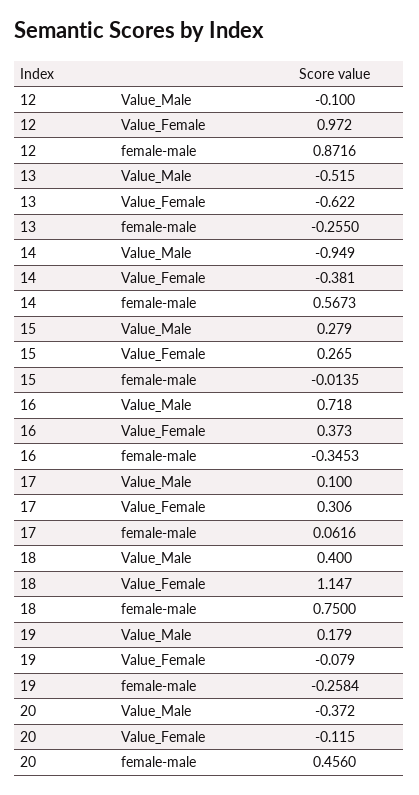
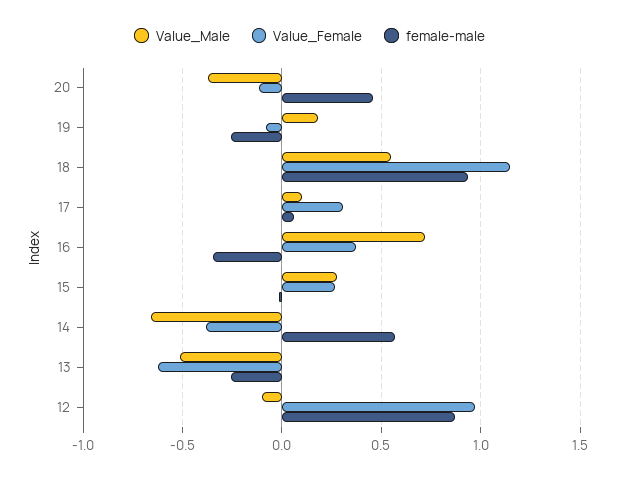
  {
    "Value_Male": {
      "12": -0.1,
      "13": -0.515,
-     "14": -0.949,
+     "14": -0.65,
      "15": 0.279,
      "16": 0.718,
      "17": 0.1,
-     "18": 0.4,
+     "18": 0.55,
      "19": 0.179,
      "20": -0.372
    },
    "Value_Female": {
      "12": 0.972,
      "13": -0.622,
      "14": -0.381,
      "15": 0.265,
      "16": 0.373,
      "17": 0.306,
      "18": 1.147,
      "19": -0.079,
      "20": -0.115
    },
    "female-male": {
      "12": 0.8716,
      "13": -0.255,
      "14": 0.5673,
      "15": -0.0135,
      "16": -0.3453,
      "17": 0.0616,
-     "18": 0.75,
+     "18": 0.95,
      "19": -0.2584,
      "20": 0.456
    }
  }

